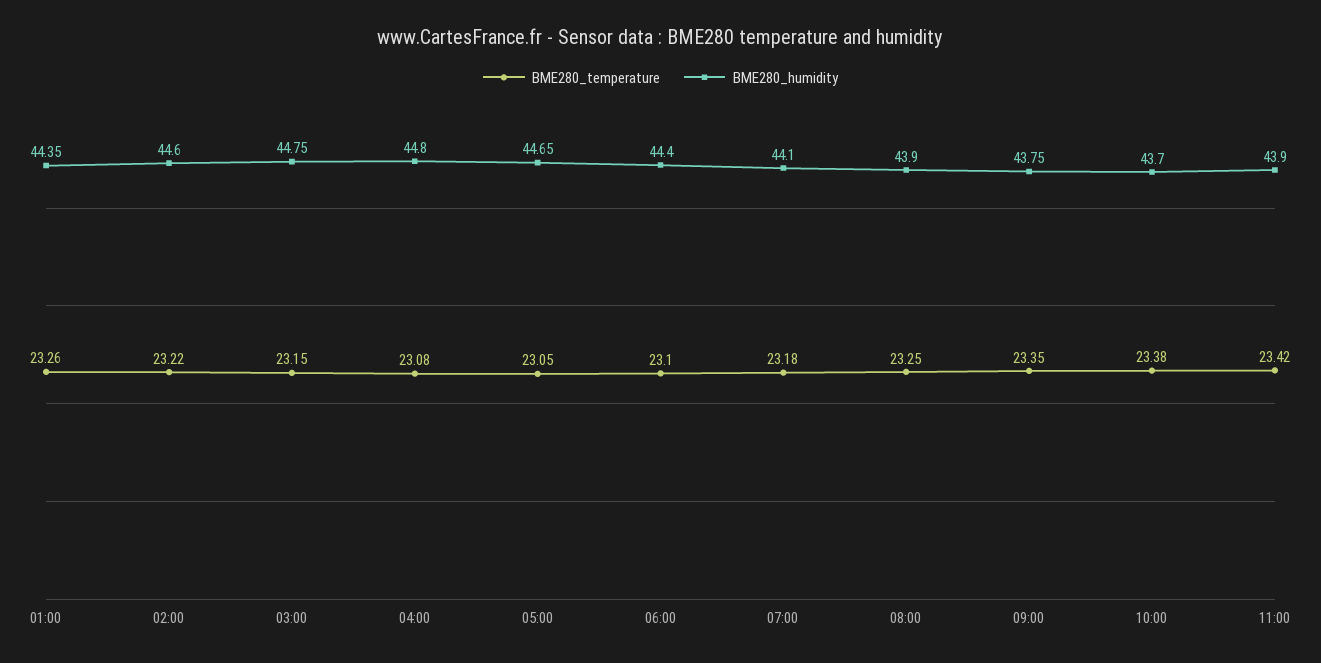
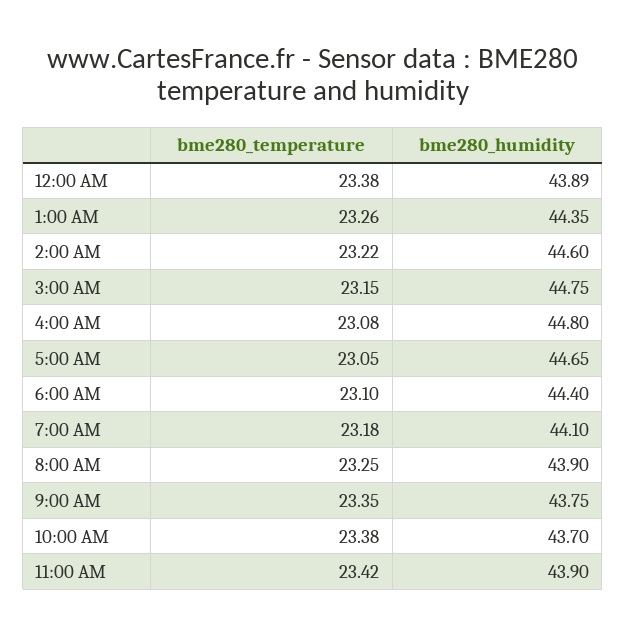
  {
    "BME280_temperature": {
      "01:00": 23.26,
      "02:00": 23.22,
      "03:00": 23.15,
      "04:00": 23.08,
      "05:00": 23.05,
      "06:00": 23.1,
      "07:00": 23.18,
      "08:00": 23.25,
      "09:00": 23.35,
      "10:00": 23.38,
-     "11:00": 23.42
+     "11:00": 23.42,
+     "12:00 AM": 23.38
    },
    "BME280_humidity": {
      "01:00": 44.35,
      "02:00": 44.6,
      "03:00": 44.75,
      "04:00": 44.8,
      "05:00": 44.65,
      "06:00": 44.4,
      "07:00": 44.1,
      "08:00": 43.9,
      "09:00": 43.75,
      "10:00": 43.7,
-     "11:00": 43.9
+     "11:00": 43.9,
+     "12:00 AM": 43.89
    }
  }

